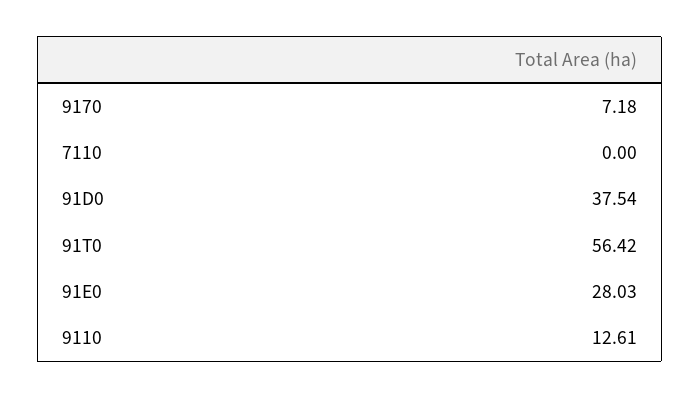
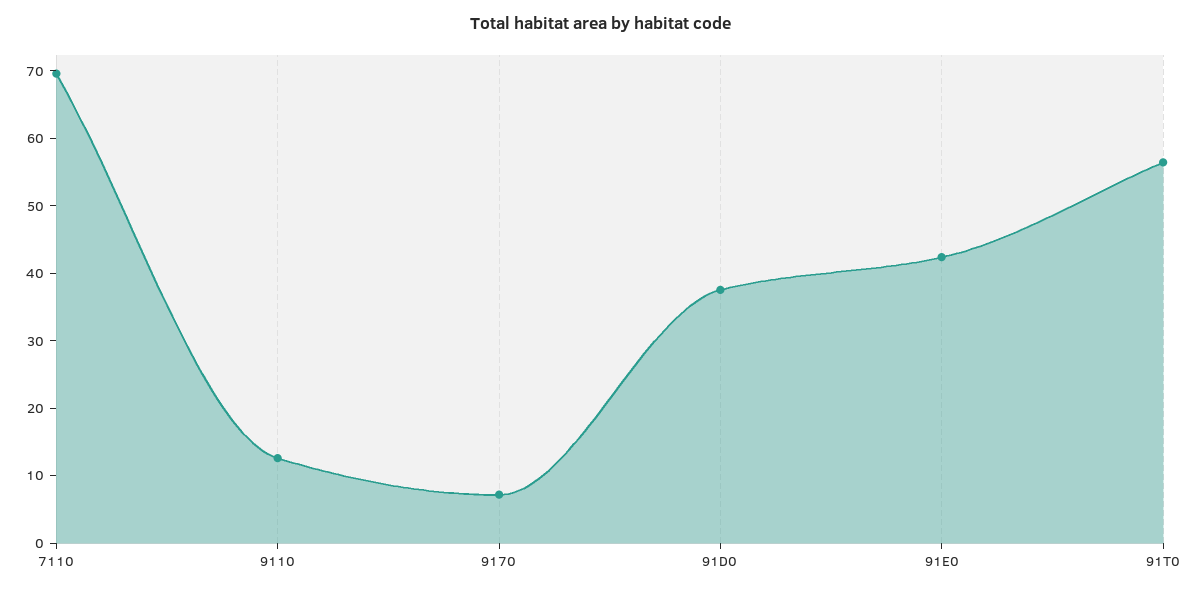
  {
    "9170": 7.18,
-   "7110": 0,
+   "7110": 70,
    "91D0": 37.54,
    "91T0": 56.42,
-   "91E0": 28.03,
+   "91E0": 42,
    "9110": 12.61
  }

